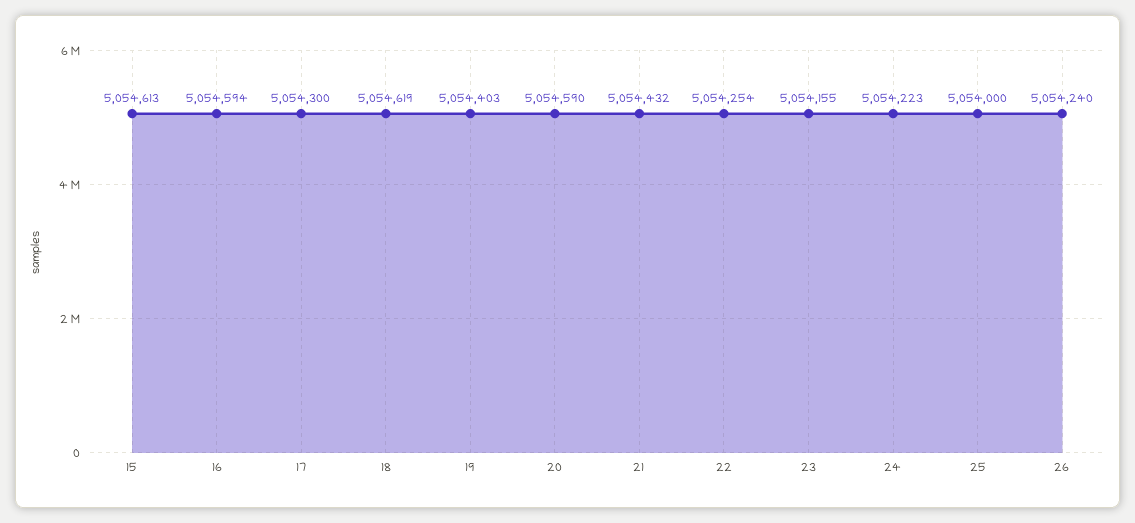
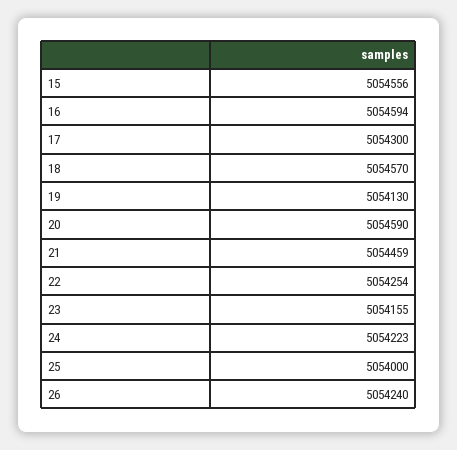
  {
-   "15": 5054613,
+   "15": 5054556,
    "16": 5054594,
    "17": 5054300,
-   "18": 5054619,
+   "18": 5054570,
-   "19": 5054403,
+   "19": 5054130,
    "20": 5054590,
-   "21": 5054432,
+   "21": 5054459,
    "22": 5054254,
    "23": 5054155,
    "24": 5054223,
    "25": 5054000,
    "26": 5054240
  }

